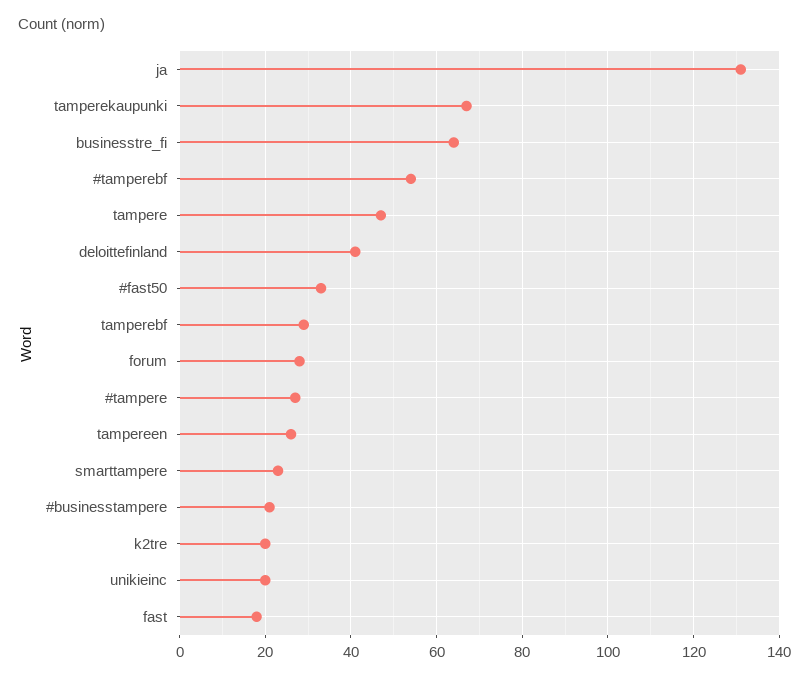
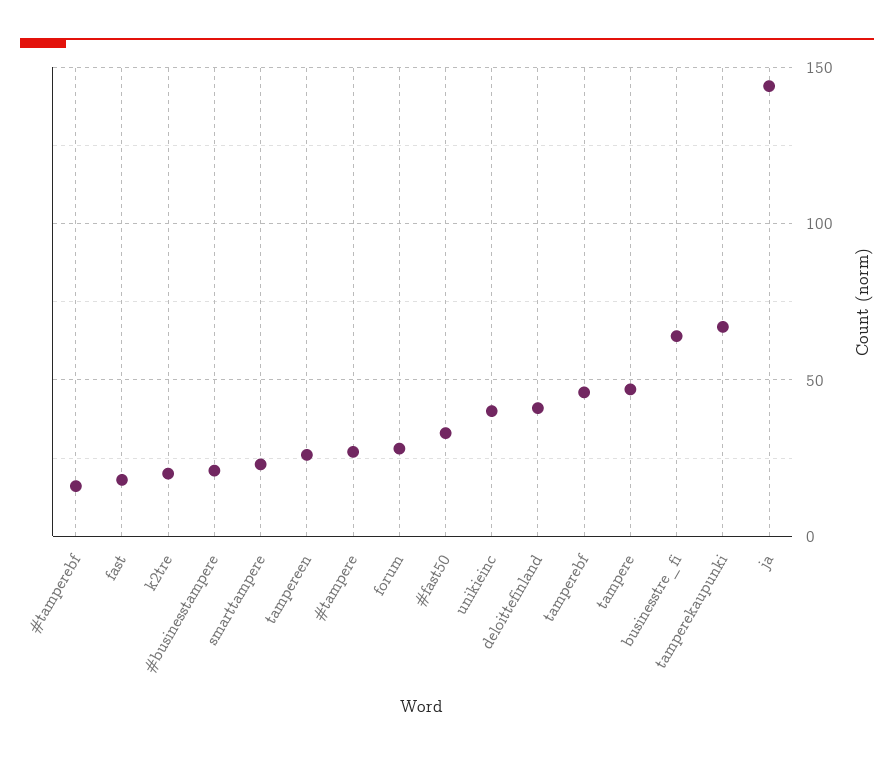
  {
-   "ja": 130,
+   "ja": 145,
    "tamperekaupunki": 65,
    "businesstre_fi": 65,
-   "#tamperebf": 55,
+   "#tamperebf": 15,
    "tampere": 45,
    "deloittefinland": 40,
    "#fast50": 35,
-   "tamperebf": 30,
+   "tamperebf": 45,
    "forum": 30,
    "#tampere": 25,
    "tampereen": 25,
    "smarttampere": 25,
    "#businesstampere": 20,
    "k2tre": 20,
-   "unikieinc": 20,
+   "unikieinc": 40,
    "fast": 20
  }

